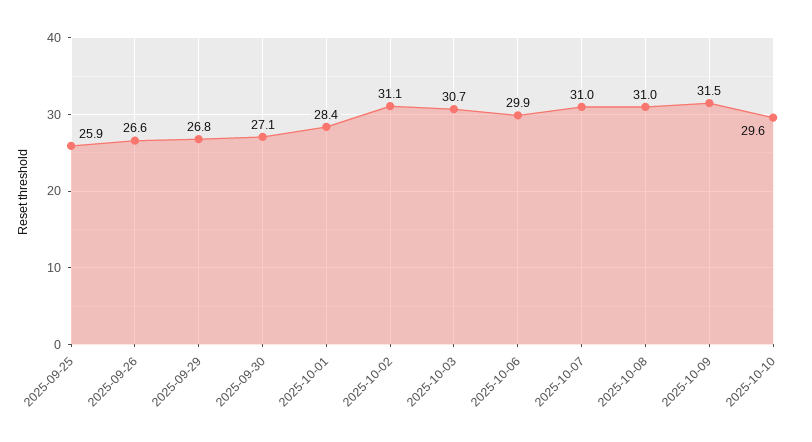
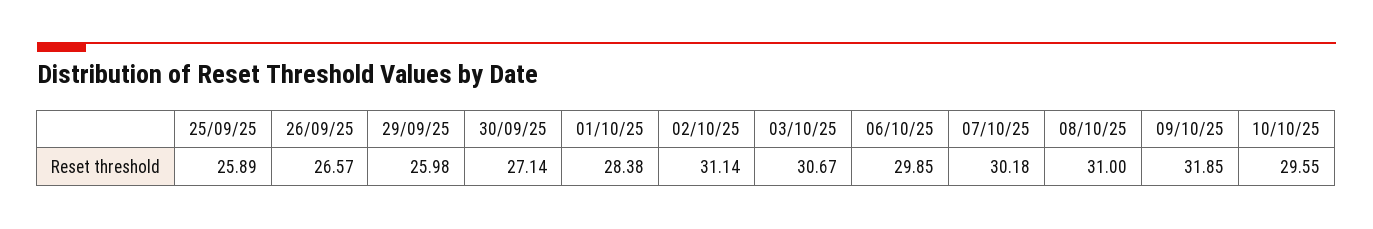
  {
    "2025-09-25": 25.89,
    "2025-09-26": 26.57,
-   "2025-09-29": 26.8,
+   "2025-09-29": 25.98,
    "2025-09-30": 27.14,
    "2025-10-01": 28.38,
    "2025-10-02": 31.14,
    "2025-10-03": 30.67,
    "2025-10-06": 29.85,
-   "2025-10-07": 31,
+   "2025-10-07": 30.18,
    "2025-10-08": 31,
-   "2025-10-09": 31.5,
+   "2025-10-09": 31.85,
    "2025-10-10": 29.55
  }

